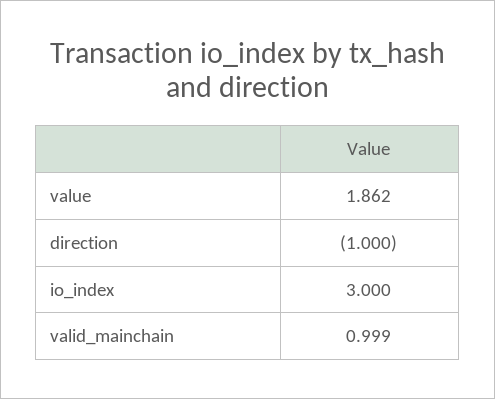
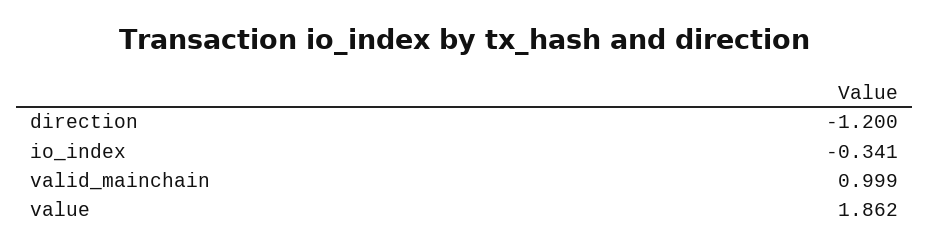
  {
    "value": 1.862,
-   "direction": -1,
+   "direction": -1.2,
-   "io_index": 3,
+   "io_index": -0.341,
    "valid_mainchain": 0.999
  }

